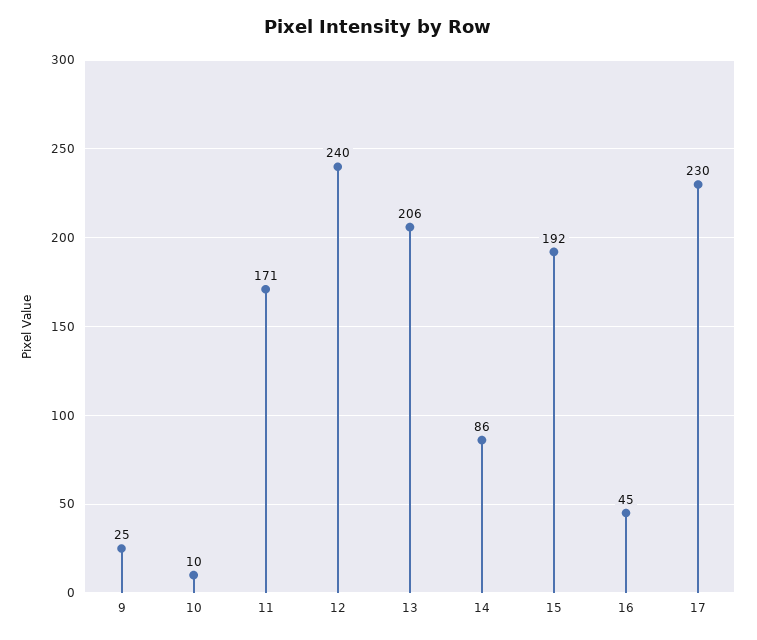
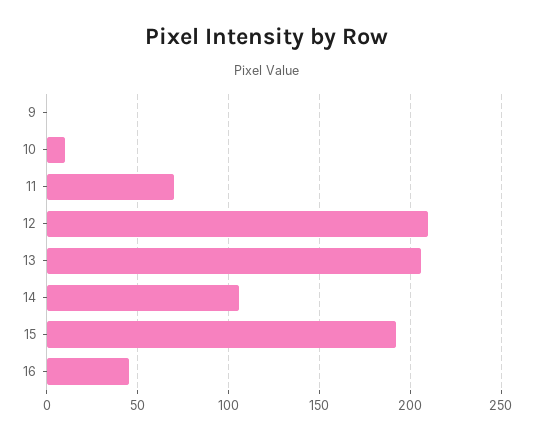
  {
-   "9": 25,
+   "9": 0,
    "10": 10,
-   "11": 171,
+   "11": 70,
-   "12": 240,
+   "12": 210,
    "13": 206,
-   "14": 86,
+   "14": 105,
    "15": 192,
-   "16": 45,
+   "16": 45
-   "17": 230
  }

